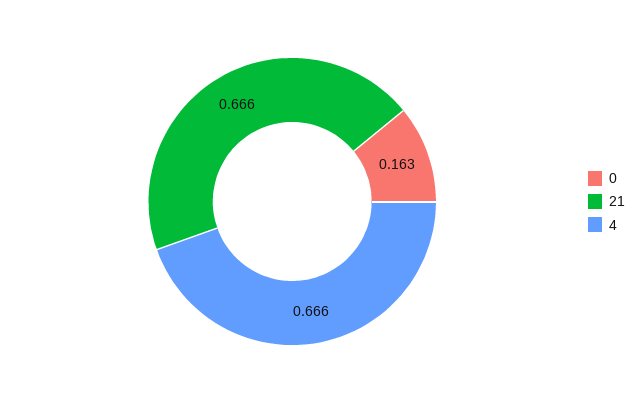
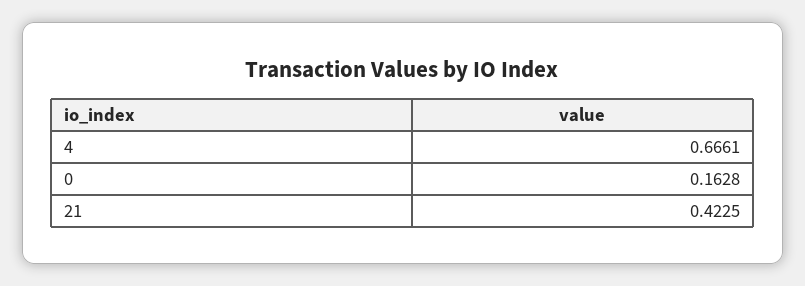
  {
    "0": 0.1628,
-   "21": 0.666,
+   "21": 0.4225,
    "4": 0.6661
  }

